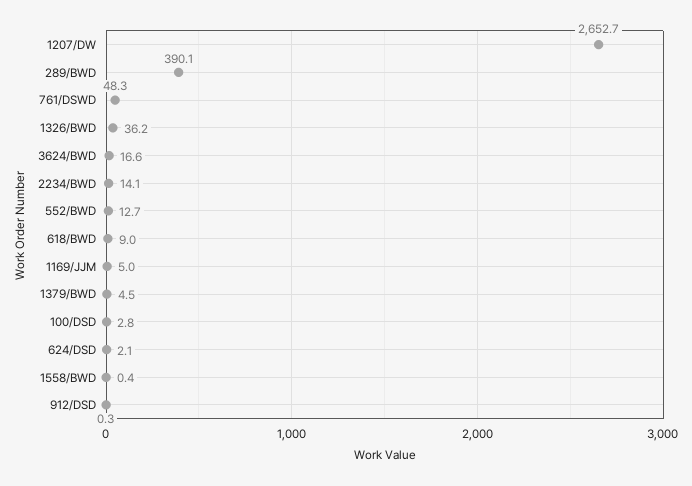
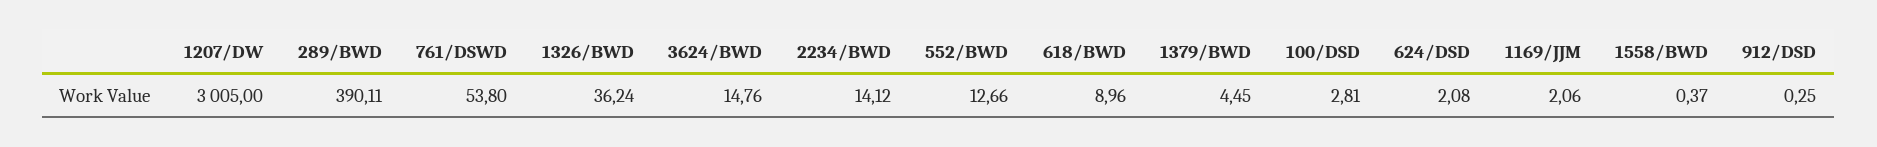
  {
-   "1207/DW": 2652.7,
+   "1207/DW": 3005,
    "289/BWD": 390.11,
-   "761/DSWD": 48.3,
+   "761/DSWD": 53.8,
    "1326/BWD": 36.24,
-   "3624/BWD": 16.6,
+   "3624/BWD": 14.76,
    "2234/BWD": 14.12,
    "552/BWD": 12.66,
    "618/BWD": 8.96,
-   "1169/JJM": 5,
+   "1169/JJM": 2.06,
    "1379/BWD": 4.45,
    "100/DSD": 2.81,
    "624/DSD": 2.08,
    "1558/BWD": 0.37,
    "912/DSD": 0.25
  }

